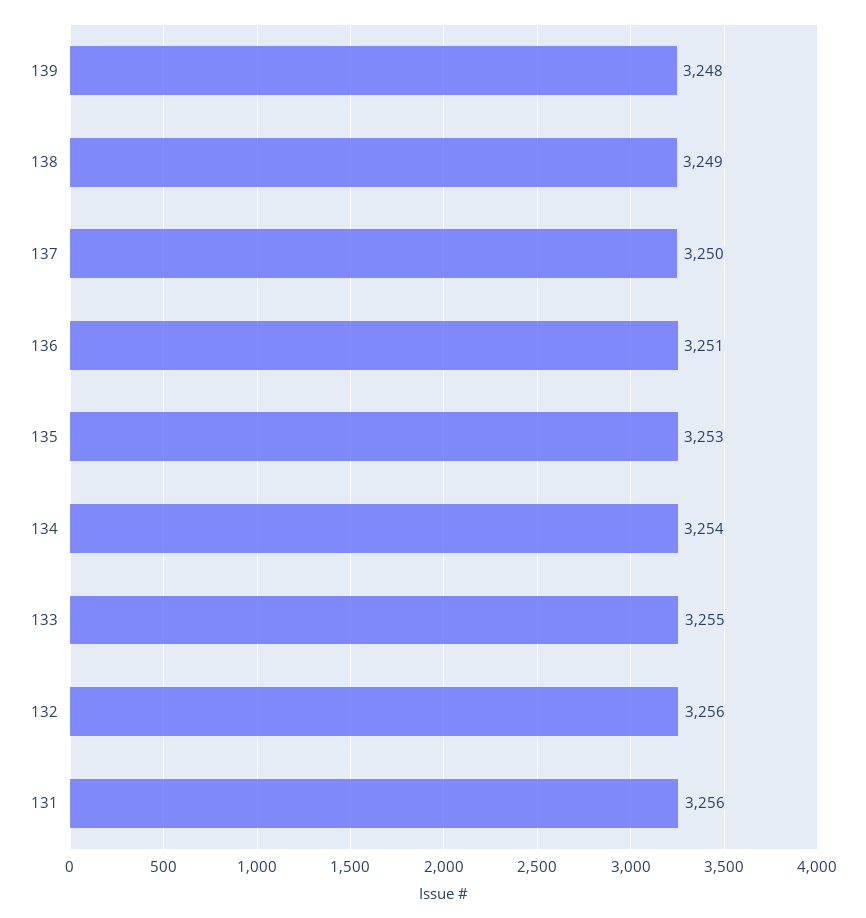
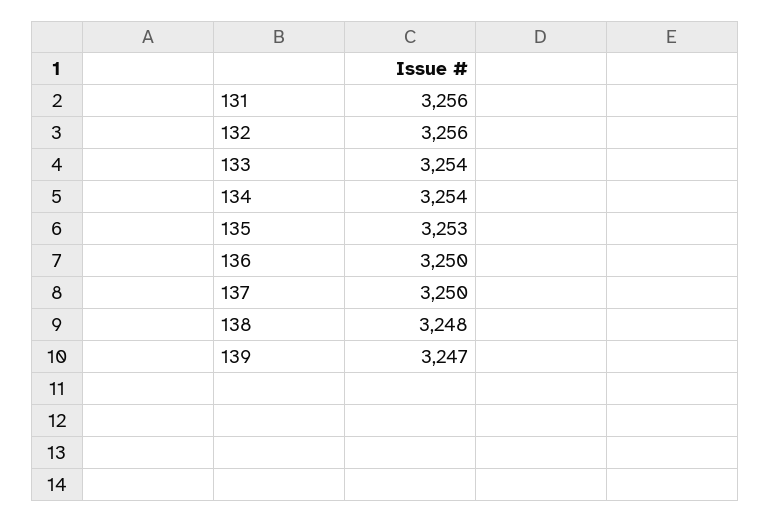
  {
-   "139": 3248,
+   "139": 3247,
-   "138": 3249,
+   "138": 3248,
    "137": 3250,
-   "136": 3251,
+   "136": 3250,
    "135": 3253,
    "134": 3254,
-   "133": 3255,
+   "133": 3254,
    "132": 3256,
    "131": 3256
  }

